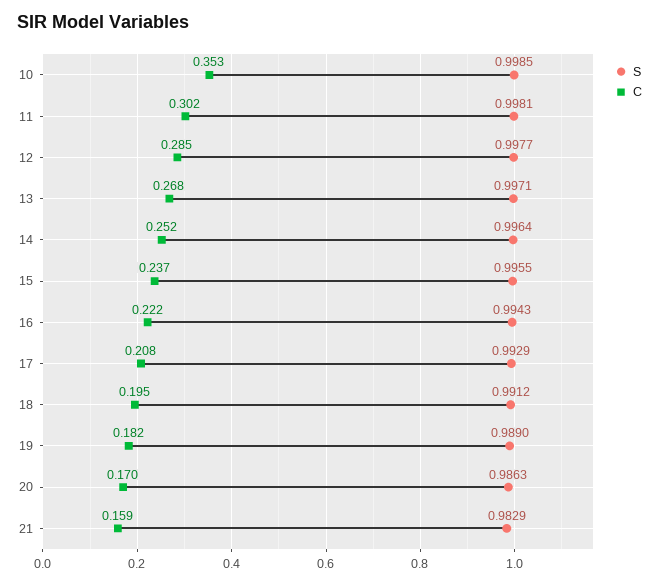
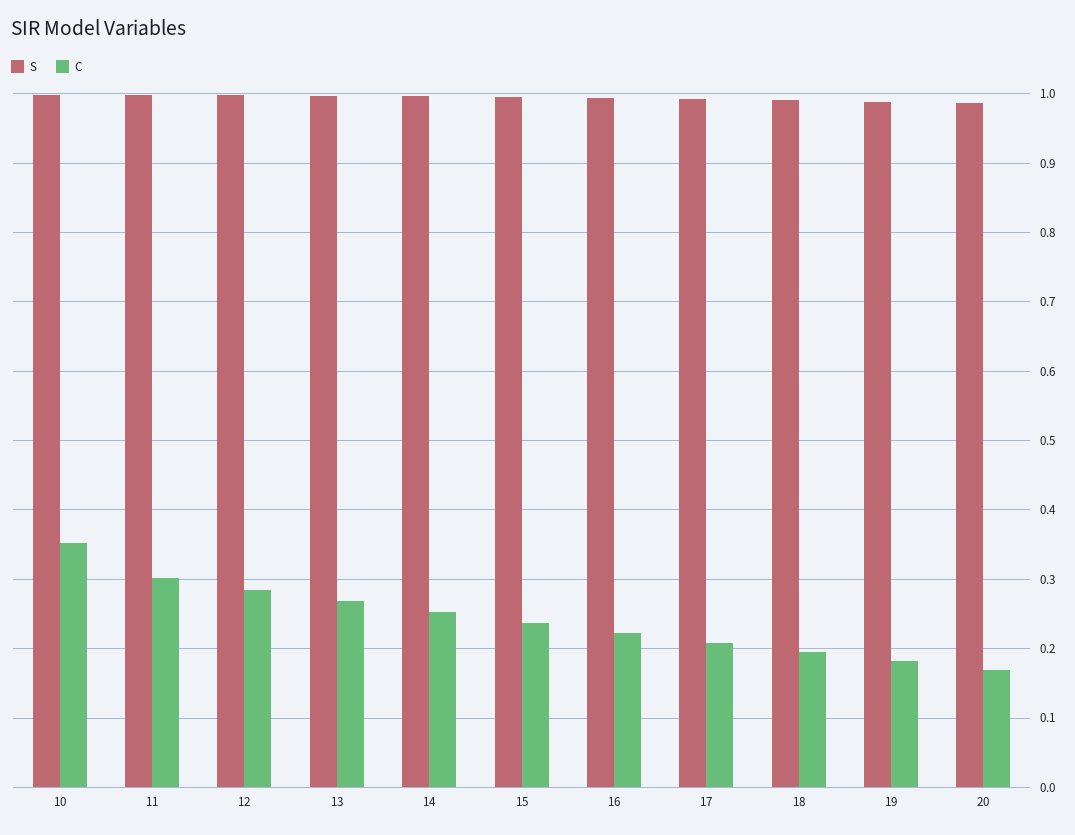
  {
    "S": {
      "10": 0.9985,
      "11": 0.9981,
      "12": 0.9977,
      "13": 0.9971,
      "14": 0.9964,
      "15": 0.9955,
      "16": 0.9943,
      "17": 0.9929,
      "18": 0.9912,
      "19": 0.989,
-     "20": 0.9863,
+     "20": 0.9863
-     "21": 0.9829
    },
    "C": {
      "10": 0.353,
      "11": 0.302,
      "12": 0.285,
      "13": 0.268,
      "14": 0.252,
      "15": 0.237,
      "16": 0.222,
      "17": 0.208,
      "18": 0.195,
      "19": 0.182,
-     "20": 0.17,
+     "20": 0.17
-     "21": 0.159
    }
  }

